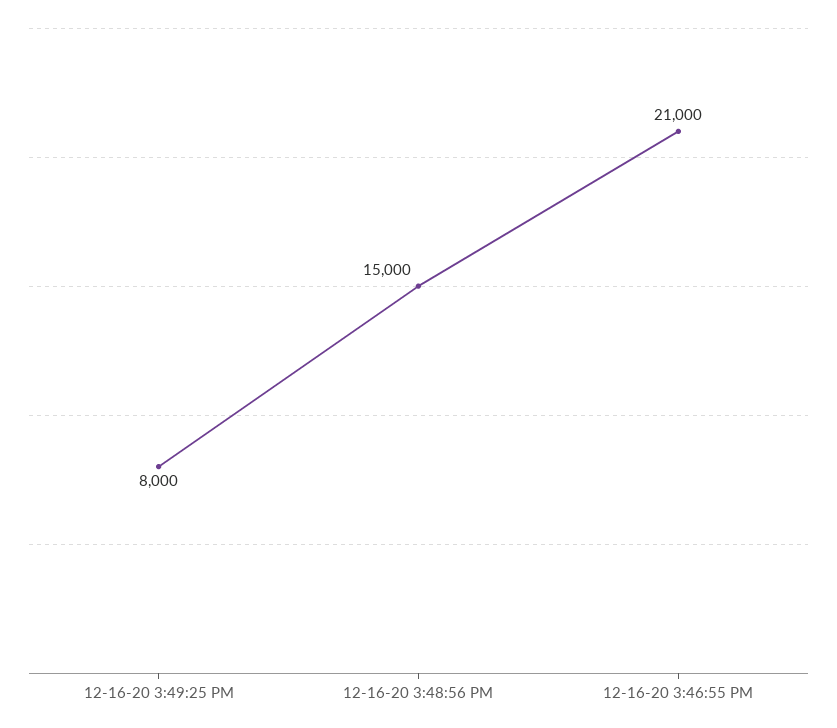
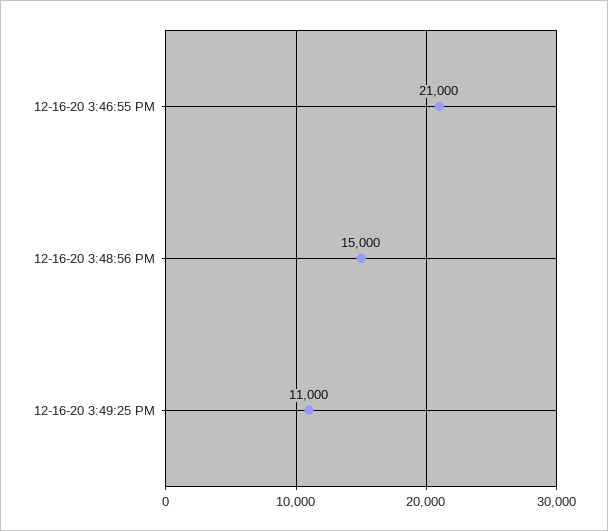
  {
-   "12-16-20 3:49:25 PM": 8000,
+   "12-16-20 3:49:25 PM": 11000,
    "12-16-20 3:48:56 PM": 15000,
    "12-16-20 3:46:55 PM": 21000
  }

